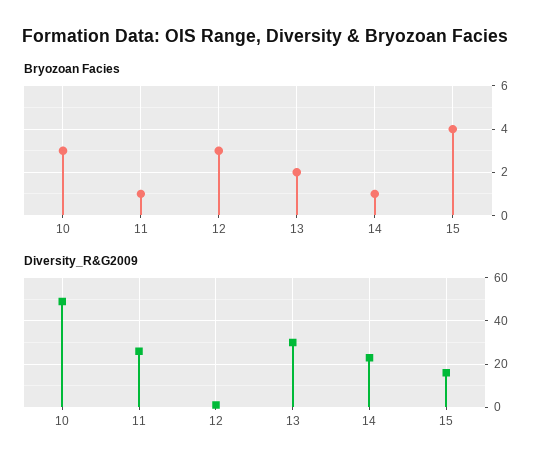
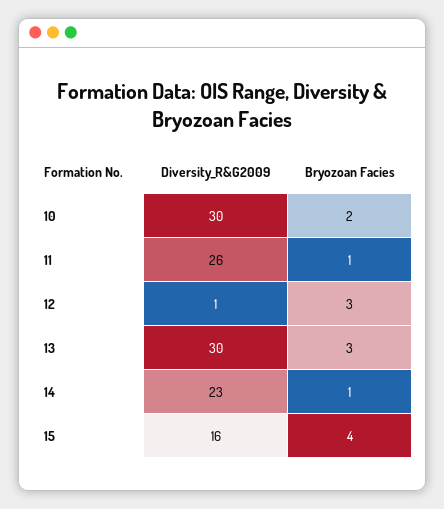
  {
    "Bryozoan Facies": {
-     "10": 3,
+     "10": 2,
      "11": 1,
      "12": 3,
-     "13": 2,
+     "13": 3,
      "14": 1,
      "15": 4
    },
    "Diversity_R&G2009": {
-     "10": 50,
+     "10": 30,
      "11": 26,
      "12": 1,
      "13": 30,
      "14": 23,
      "15": 16
    }
  }

